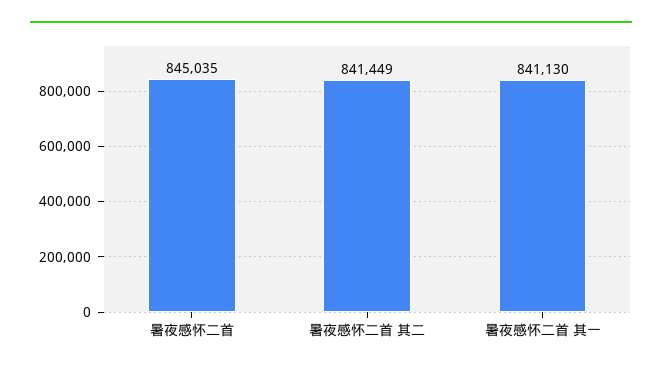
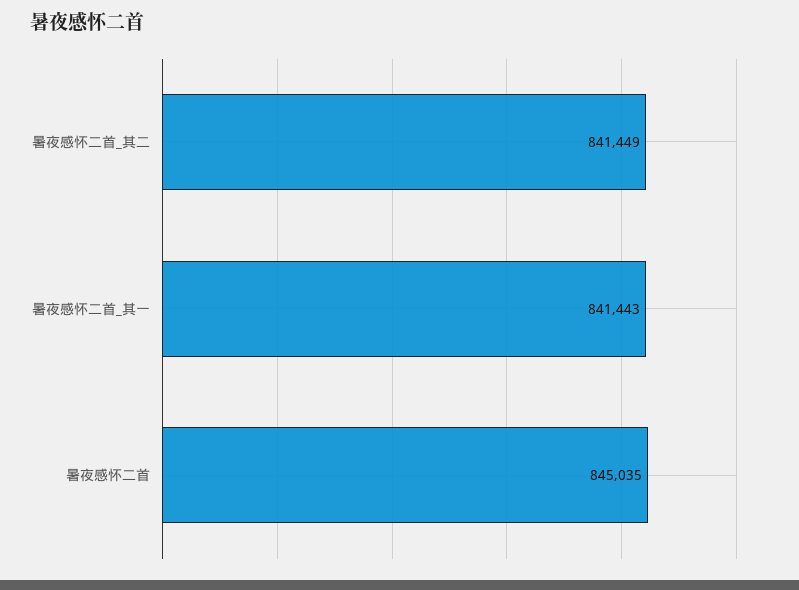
  {
    "暑夜感怀二首": 845035,
    "暑夜感怀二首 其二": 841449,
-   "暑夜感怀二首 其一": 841130
+   "暑夜感怀二首 其一": 841443
  }

